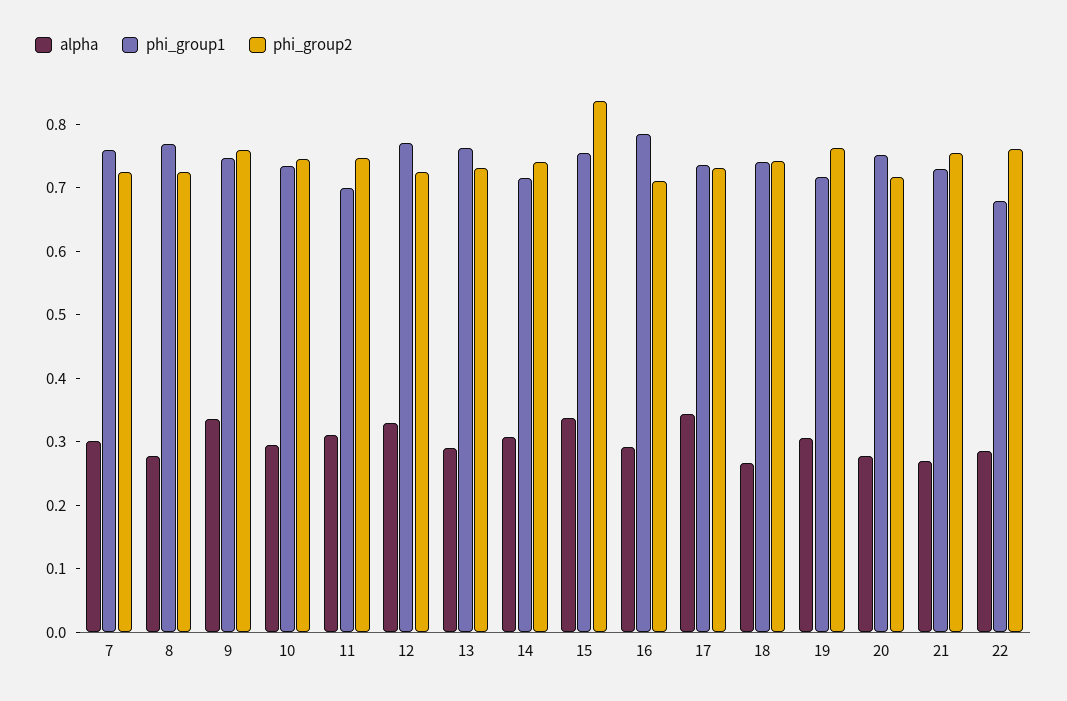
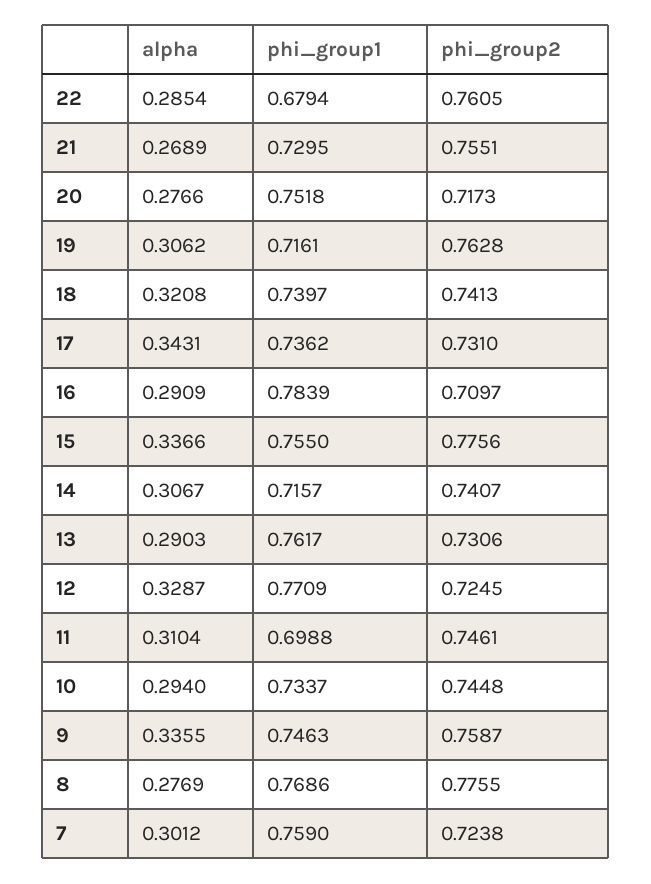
  {
    "alpha": {
      "7": 0.3012,
      "8": 0.2769,
      "9": 0.3355,
      "10": 0.294,
      "11": 0.3104,
      "12": 0.3287,
      "13": 0.2903,
      "14": 0.3067,
      "15": 0.3366,
      "16": 0.2909,
      "17": 0.3431,
-     "18": 0.26,
+     "18": 0.3208,
      "19": 0.3062,
      "20": 0.2766,
      "21": 0.2689,
      "22": 0.2854
    },
    "phi_group1": {
      "7": 0.759,
      "8": 0.7686,
      "9": 0.7463,
      "10": 0.7337,
      "11": 0.6988,
      "12": 0.7709,
      "13": 0.7617,
      "14": 0.7157,
      "15": 0.755,
      "16": 0.7839,
      "17": 0.7362,
      "18": 0.7397,
      "19": 0.7161,
      "20": 0.7518,
      "21": 0.7295,
      "22": 0.6794
    },
    "phi_group2": {
      "7": 0.7238,
-     "8": 0.72,
+     "8": 0.7755,
      "9": 0.7587,
      "10": 0.7448,
      "11": 0.7461,
      "12": 0.7245,
      "13": 0.7306,
      "14": 0.7407,
-     "15": 0.84,
+     "15": 0.7756,
      "16": 0.7097,
      "17": 0.731,
      "18": 0.7413,
      "19": 0.7628,
      "20": 0.7173,
      "21": 0.7551,
      "22": 0.7605
    }
  }

